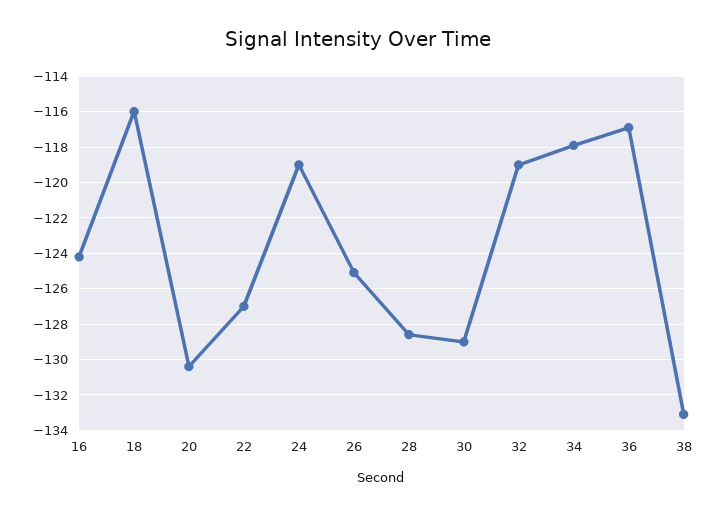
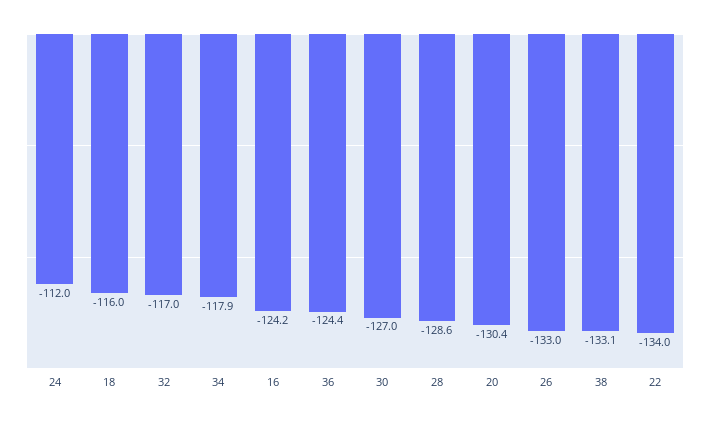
  {
    "16": -124.2,
    "18": -116,
    "20": -130.4,
-   "22": -127,
+   "22": -134,
-   "24": -119,
+   "24": -112,
-   "26": -125,
+   "26": -133,
    "28": -128.6,
-   "30": -129,
+   "30": -127,
-   "32": -119,
+   "32": -117,
    "34": -117.9,
-   "36": -117,
+   "36": -124.4,
    "38": -133.1
  }

